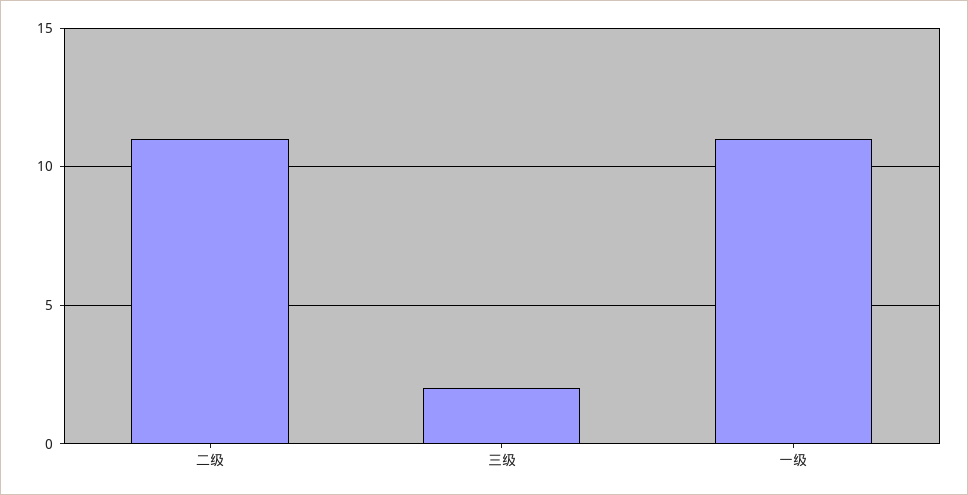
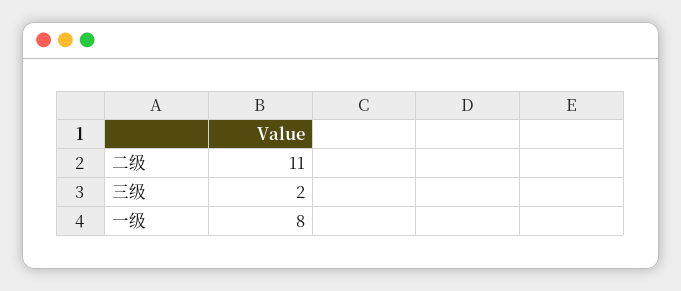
  {
    "二级": 11,
    "三级": 2,
-   "一级": 11
+   "一级": 8
  }

